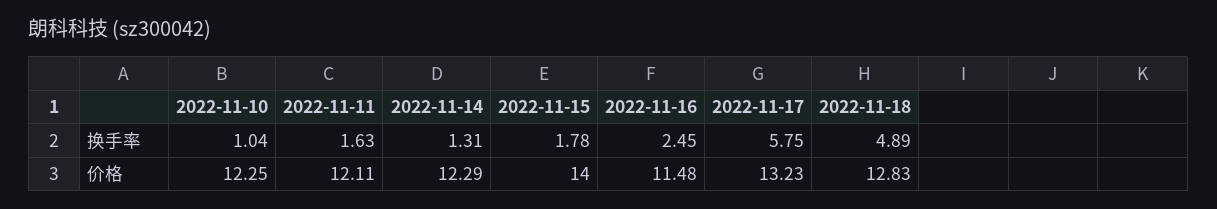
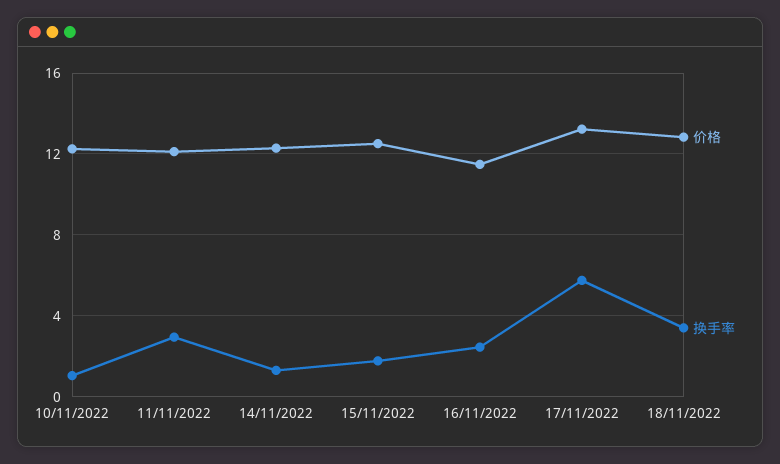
  {
    "换手率": {
      "2022-11-10": 1.04,
-     "2022-11-11": 1.63,
+     "2022-11-11": 3,
      "2022-11-14": 1.31,
      "2022-11-15": 1.78,
      "2022-11-16": 2.45,
      "2022-11-17": 5.75,
-     "2022-11-18": 4.89
+     "2022-11-18": 3.5
    },
    "价格": {
      "2022-11-10": 12.25,
      "2022-11-11": 12.11,
      "2022-11-14": 12.29,
-     "2022-11-15": 14,
+     "2022-11-15": 12.5,
      "2022-11-16": 11.48,
      "2022-11-17": 13.23,
      "2022-11-18": 12.83
    }
  }

